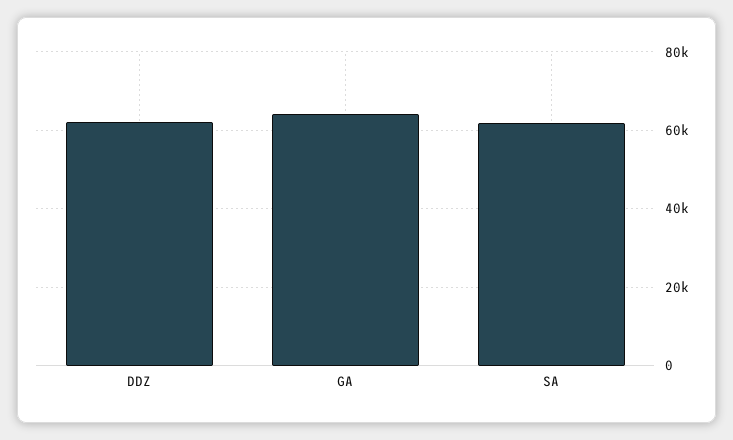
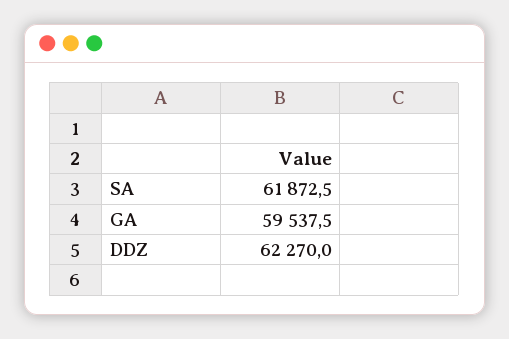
  {
    "DDZ": 62270,
-   "GA": 64000,
+   "GA": 59537.5,
    "SA": 61872.5
  }

